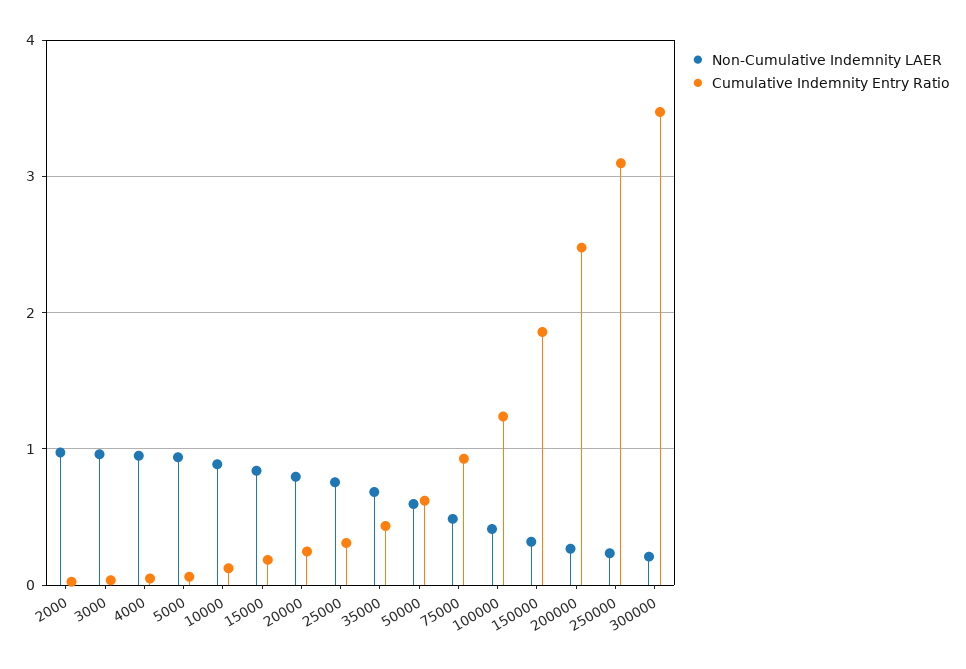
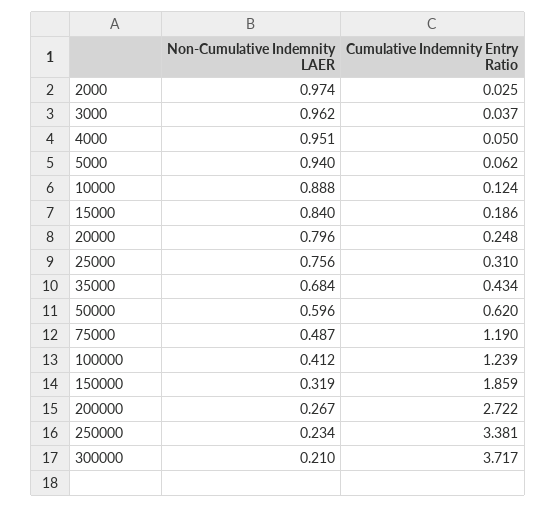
  {
    "Non-Cumulative Indemnity LAER": {
      "2000": 0.974,
      "3000": 0.962,
      "4000": 0.951,
      "5000": 0.94,
      "10000": 0.888,
      "15000": 0.84,
      "20000": 0.796,
      "25000": 0.756,
      "35000": 0.684,
      "50000": 0.596,
      "75000": 0.487,
      "100000": 0.412,
      "150000": 0.319,
      "200000": 0.267,
      "250000": 0.234,
      "300000": 0.21
    },
    "Cumulative Indemnity Entry Ratio": {
      "2000": 0.025,
      "3000": 0.037,
      "4000": 0.05,
      "5000": 0.062,
      "10000": 0.124,
      "15000": 0.186,
      "20000": 0.248,
      "25000": 0.31,
      "35000": 0.434,
      "50000": 0.62,
-     "75000": 0.9,
+     "75000": 1.19,
      "100000": 1.239,
      "150000": 1.859,
-     "200000": 2.5,
+     "200000": 2.722,
-     "250000": 3.1,
+     "250000": 3.381,
-     "300000": 3.5
+     "300000": 3.717
    }
  }

